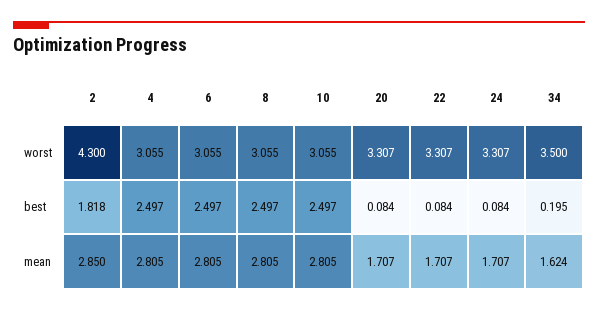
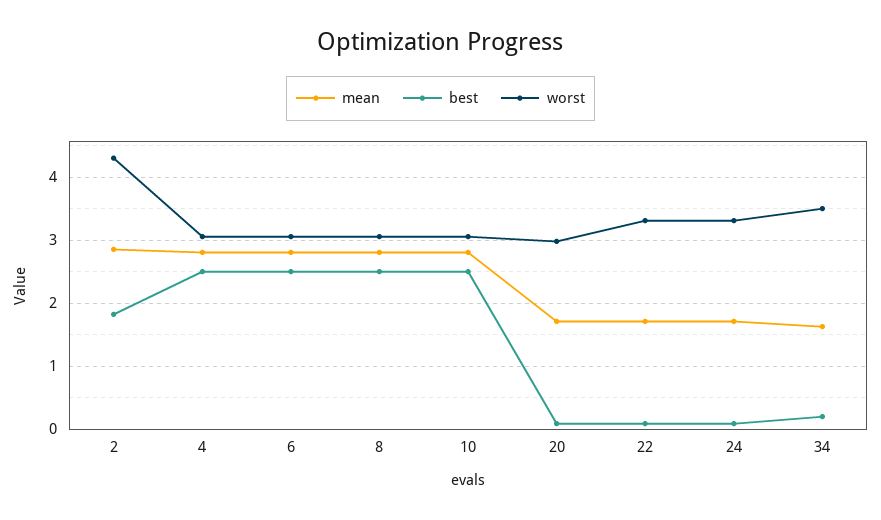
  {
    "worst": {
      "2": 4.3,
      "4": 3.055,
      "6": 3.055,
      "8": 3.055,
      "10": 3.055,
-     "20": 3.307,
+     "20": 3,
      "22": 3.307,
      "24": 3.307,
      "34": 3.5
    },
    "best": {
      "2": 1.818,
      "4": 2.497,
      "6": 2.497,
      "8": 2.497,
      "10": 2.497,
      "20": 0.084,
      "22": 0.084,
      "24": 0.084,
      "34": 0.195
    },
    "mean": {
      "2": 2.85,
      "4": 2.805,
      "6": 2.805,
      "8": 2.805,
      "10": 2.805,
      "20": 1.707,
      "22": 1.707,
      "24": 1.707,
      "34": 1.624
    }
  }

